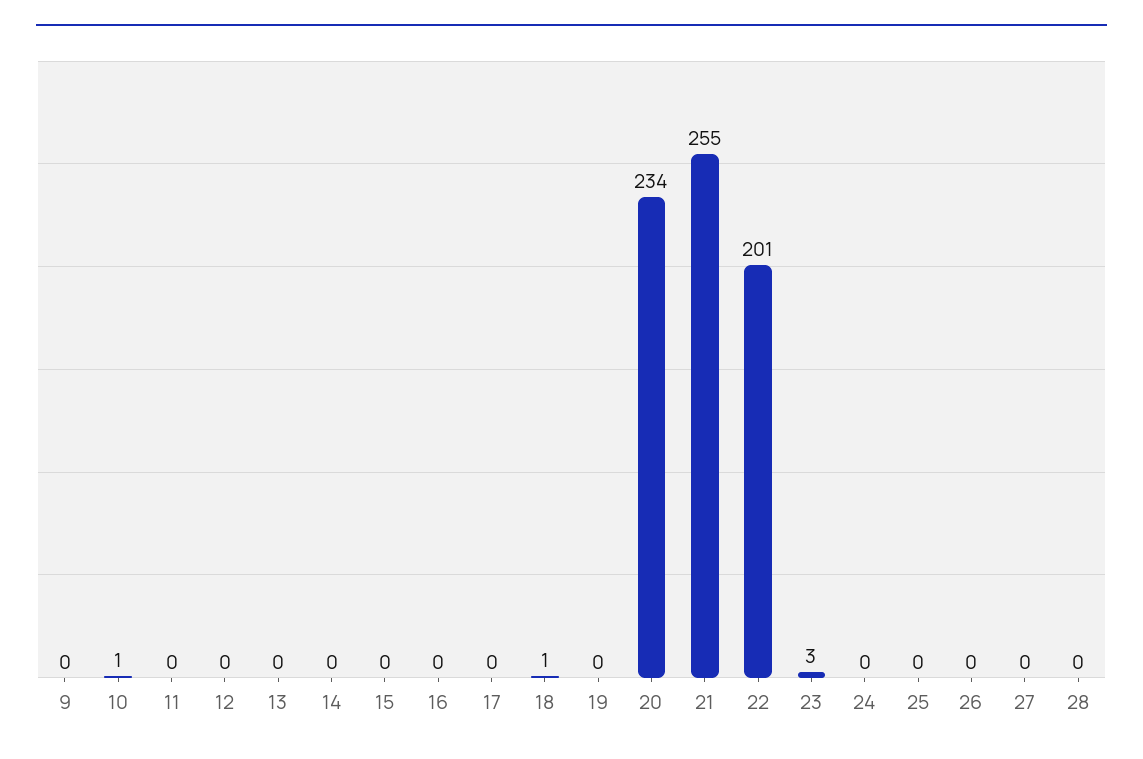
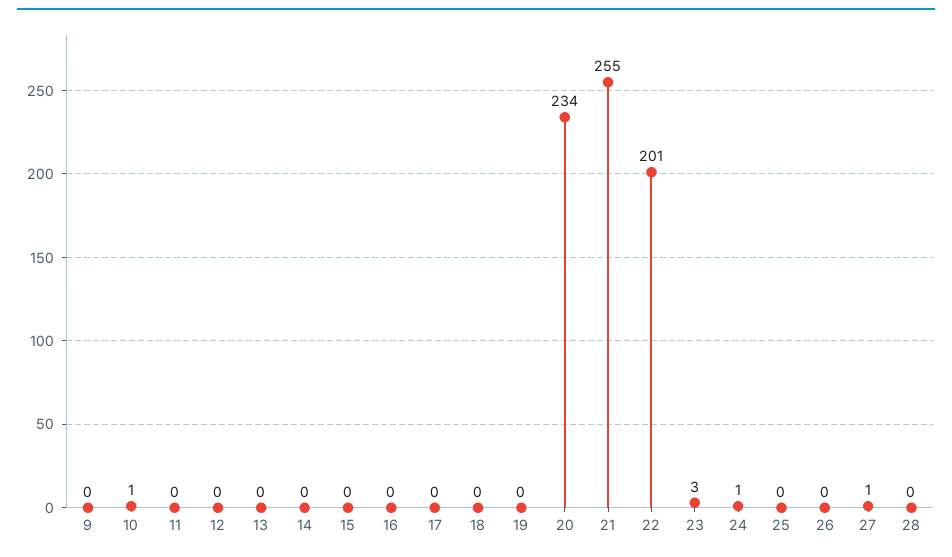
  {
    "9": 0,
    "10": 1,
    "11": 0,
    "12": 0,
    "13": 0,
    "14": 0,
    "15": 0,
    "16": 0,
    "17": 0,
-   "18": 1,
+   "18": 0,
    "19": 0,
    "20": 234,
    "21": 255,
    "22": 201,
    "23": 3,
-   "24": 0,
+   "24": 1,
    "25": 0,
    "26": 0,
-   "27": 0,
+   "27": 1,
    "28": 0
  }

